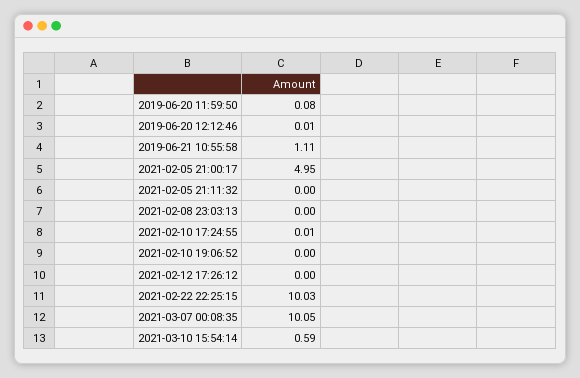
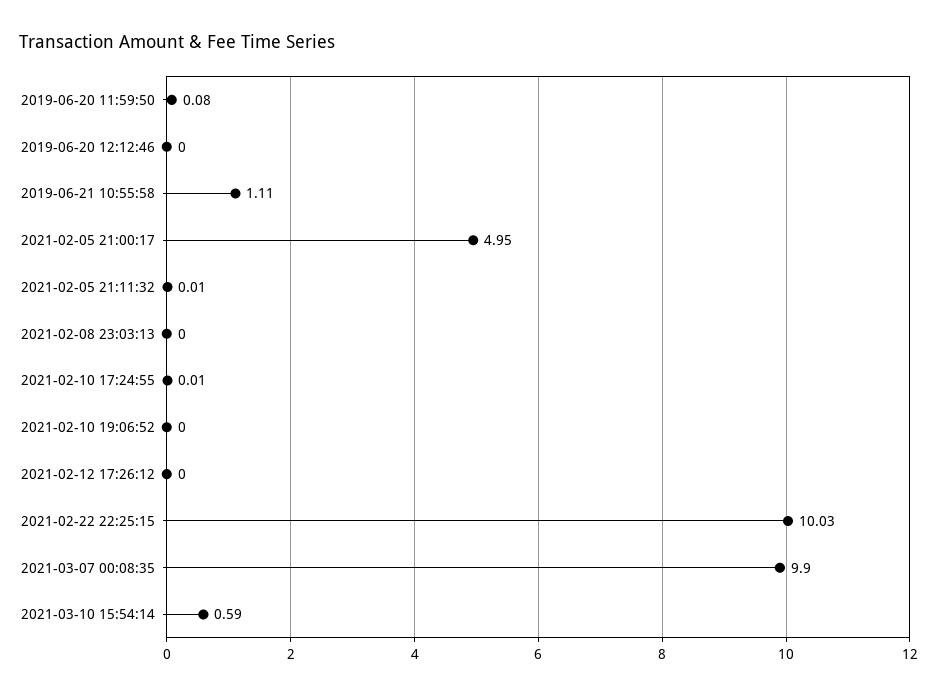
  {
    "2019-06-20 11:59:50": 0.08,
-   "2019-06-20 12:12:46": 0.01,
+   "2019-06-20 12:12:46": 0,
    "2019-06-21 10:55:58": 1.11,
    "2021-02-05 21:00:17": 4.95,
-   "2021-02-05 21:11:32": 0,
+   "2021-02-05 21:11:32": 0.01,
    "2021-02-08 23:03:13": 0,
    "2021-02-10 17:24:55": 0.01,
    "2021-02-10 19:06:52": 0,
    "2021-02-12 17:26:12": 0,
    "2021-02-22 22:25:15": 10.03,
-   "2021-03-07 00:08:35": 10.05,
+   "2021-03-07 00:08:35": 9.9,
    "2021-03-10 15:54:14": 0.59
  }

